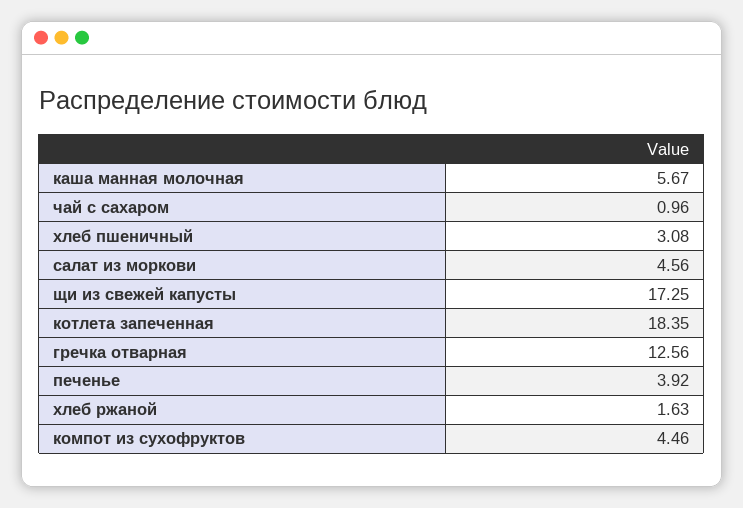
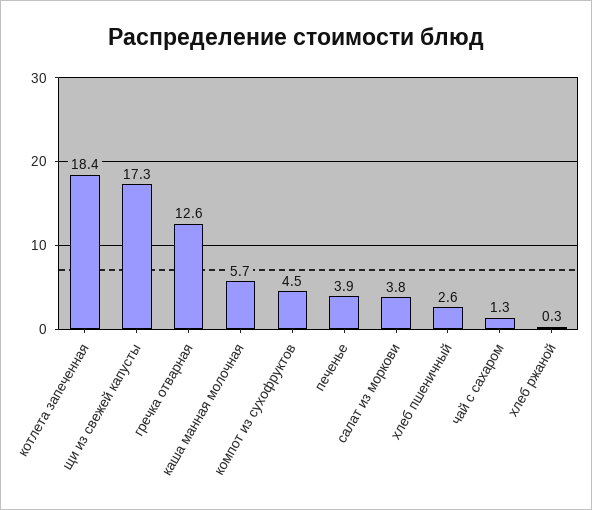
  {
    "каша манная молочная": 5.67,
-   "чай с сахаром": 0.96,
+   "чай с сахаром": 1.3,
-   "хлеб пшеничный": 3.08,
+   "хлеб пшеничный": 2.6,
-   "салат из моркови": 4.56,
+   "салат из моркови": 3.8,
    "щи из свежей капусты": 17.25,
    "котлета запеченная": 18.35,
    "гречка отварная": 12.56,
    "печенье": 3.92,
-   "хлеб ржаной": 1.63,
+   "хлеб ржаной": 0.3,
    "компот из сухофруктов": 4.46
  }

